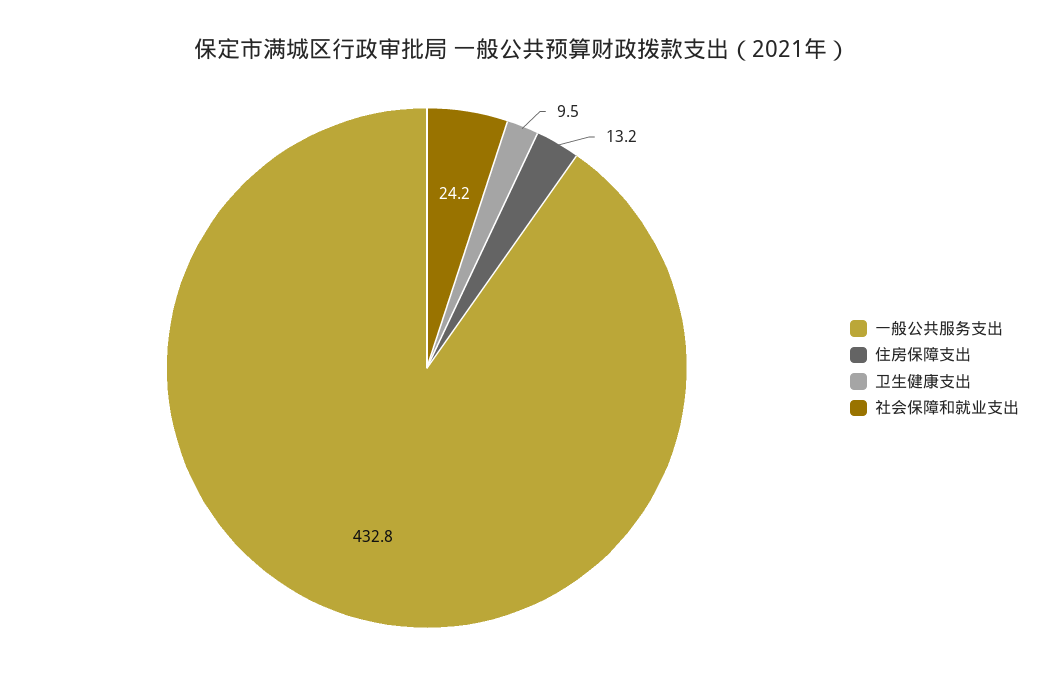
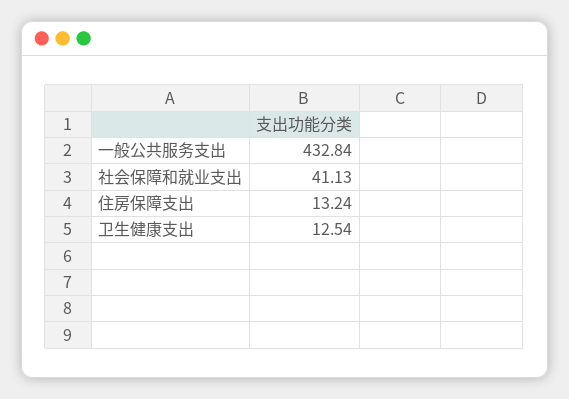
  {
    "一般公共服务支出": 432.84,
    "住房保障支出": 13.24,
-   "卫生健康支出": 9.5,
+   "卫生健康支出": 12.54,
-   "社会保障和就业支出": 24.2
+   "社会保障和就业支出": 41.13
  }

